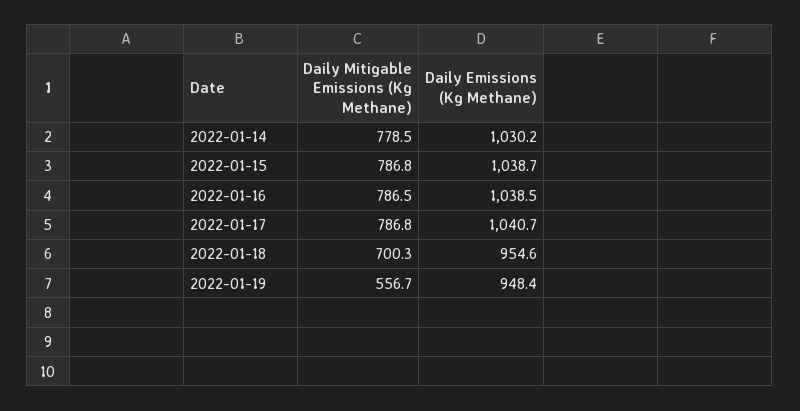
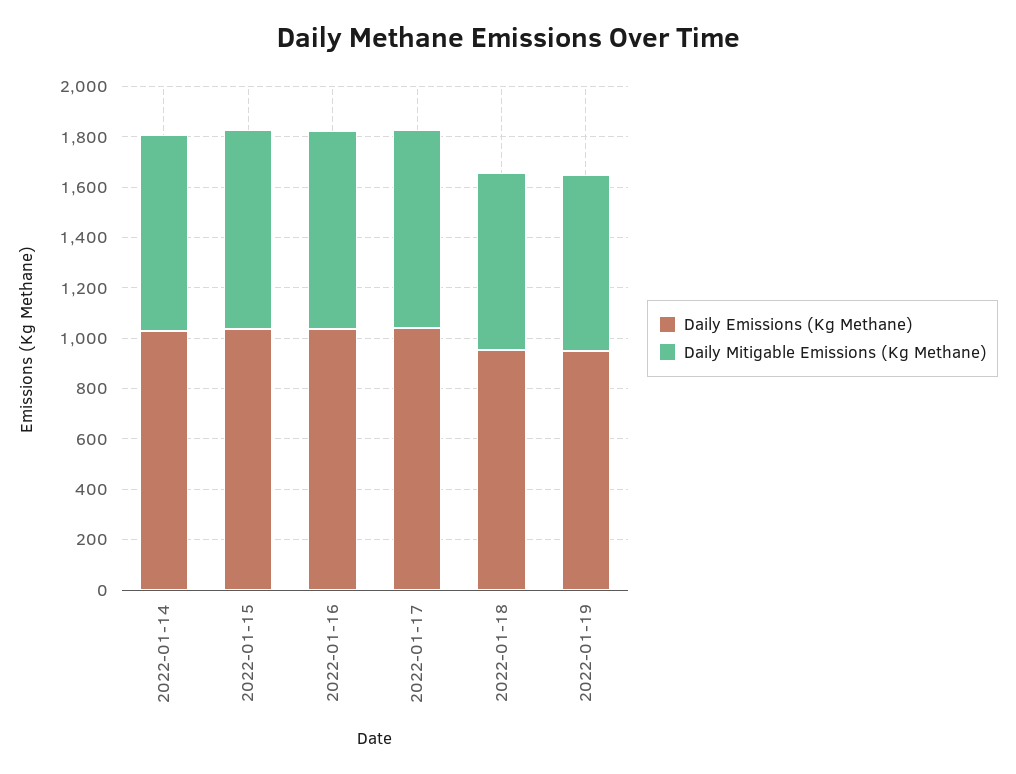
  {
    "Daily Mitigable Emissions (Kg Methane)": {
      "2022-01-14": 778.5,
      "2022-01-15": 786.8,
      "2022-01-16": 786.5,
      "2022-01-17": 786.8,
      "2022-01-18": 700.3,
-     "2022-01-19": 556.7
+     "2022-01-19": 700
    },
    "Daily Emissions (Kg Methane)": {
      "2022-01-14": 1030.2,
      "2022-01-15": 1038.7,
      "2022-01-16": 1038.5,
      "2022-01-17": 1040.7,
      "2022-01-18": 954.6,
      "2022-01-19": 948.4
    }
  }

